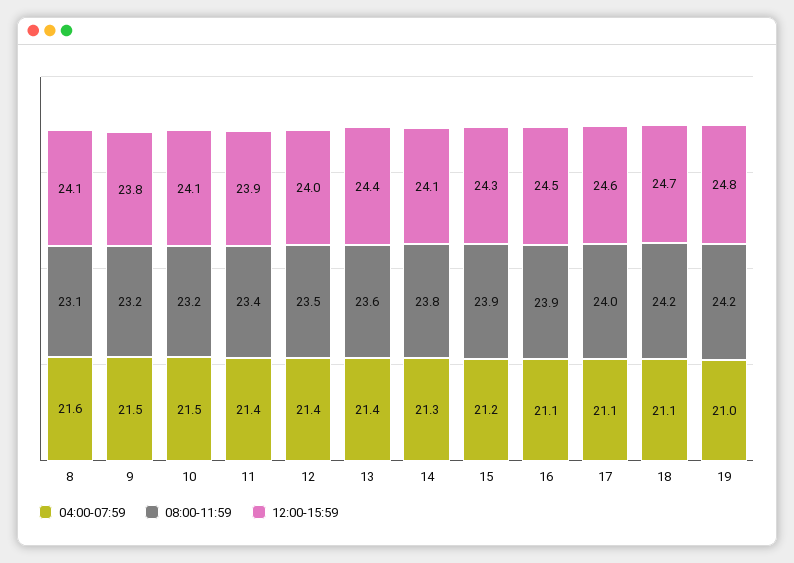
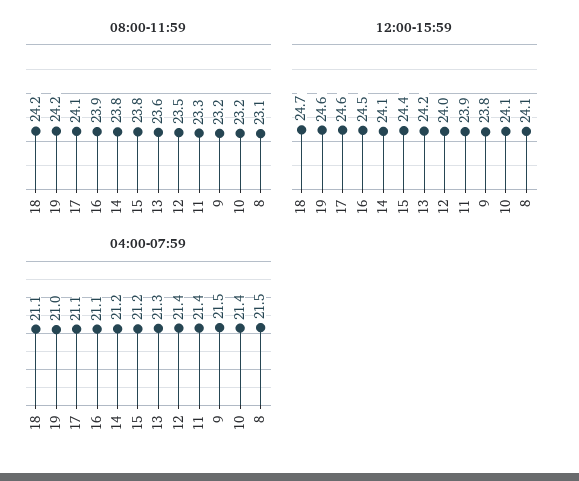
  {
    "04:00-07:59": {
-     "8": 21.6,
+     "8": 21.5,
      "9": 21.5,
-     "10": 21.5,
+     "10": 21.4,
      "11": 21.4,
      "12": 21.4,
-     "13": 21.4,
+     "13": 21.3,
-     "14": 21.3,
+     "14": 21.2,
      "15": 21.2,
      "16": 21.1,
      "17": 21.1,
      "18": 21.1,
      "19": 21
    },
    "08:00-11:59": {
      "8": 23.1,
      "9": 23.2,
      "10": 23.2,
-     "11": 23.4,
+     "11": 23.3,
      "12": 23.5,
      "13": 23.6,
      "14": 23.8,
-     "15": 23.9,
+     "15": 23.8,
      "16": 23.9,
-     "17": 24,
+     "17": 24.1,
      "18": 24.2,
      "19": 24.2
    },
    "12:00-15:59": {
      "8": 24.1,
      "9": 23.8,
      "10": 24.1,
      "11": 23.9,
      "12": 24,
-     "13": 24.4,
+     "13": 24.2,
      "14": 24.1,
-     "15": 24.3,
+     "15": 24.4,
      "16": 24.5,
      "17": 24.6,
      "18": 24.7,
-     "19": 24.8
+     "19": 24.6
    }
  }

